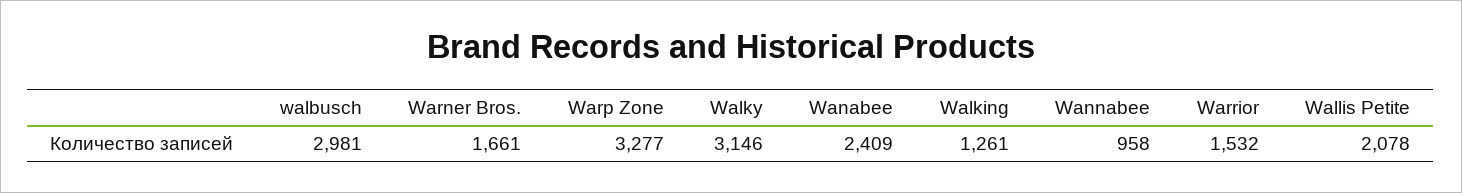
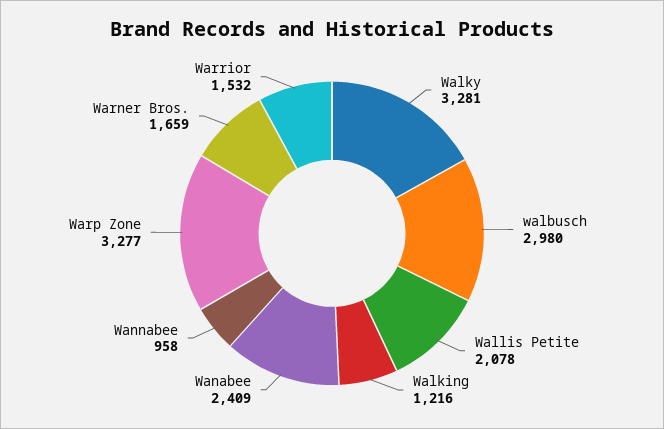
  {
-   "walbusch": 2981,
+   "walbusch": 2980,
-   "Warner Bros.": 1661,
+   "Warner Bros.": 1659,
    "Warp Zone": 3277,
-   "Walky": 3146,
+   "Walky": 3281,
    "Wanabee": 2409,
-   "Walking": 1261,
+   "Walking": 1216,
    "Wannabee": 958,
    "Warrior": 1532,
    "Wallis Petite": 2078
  }

